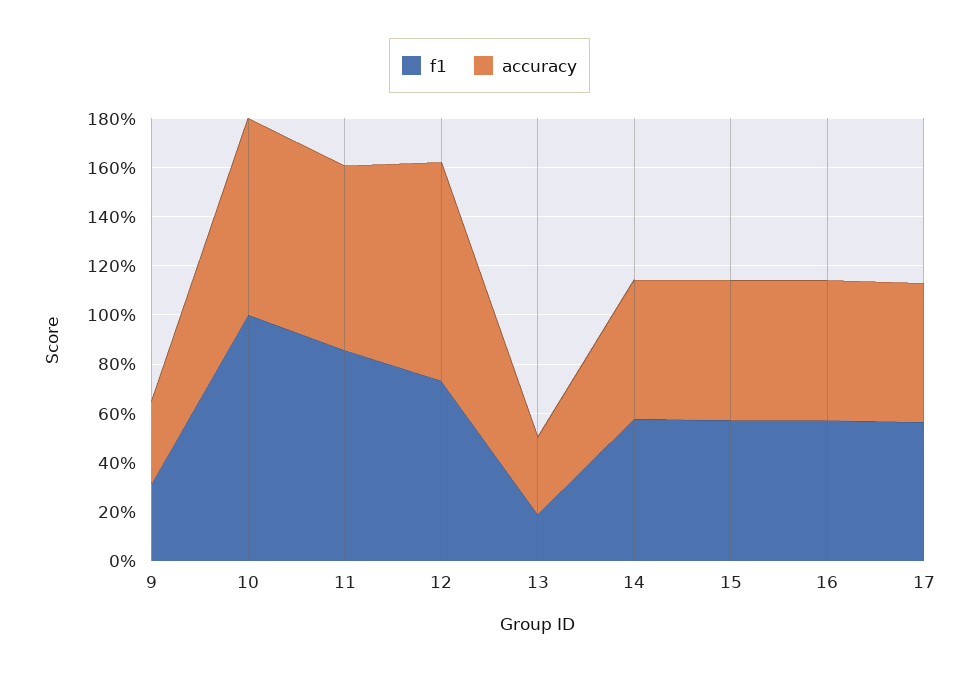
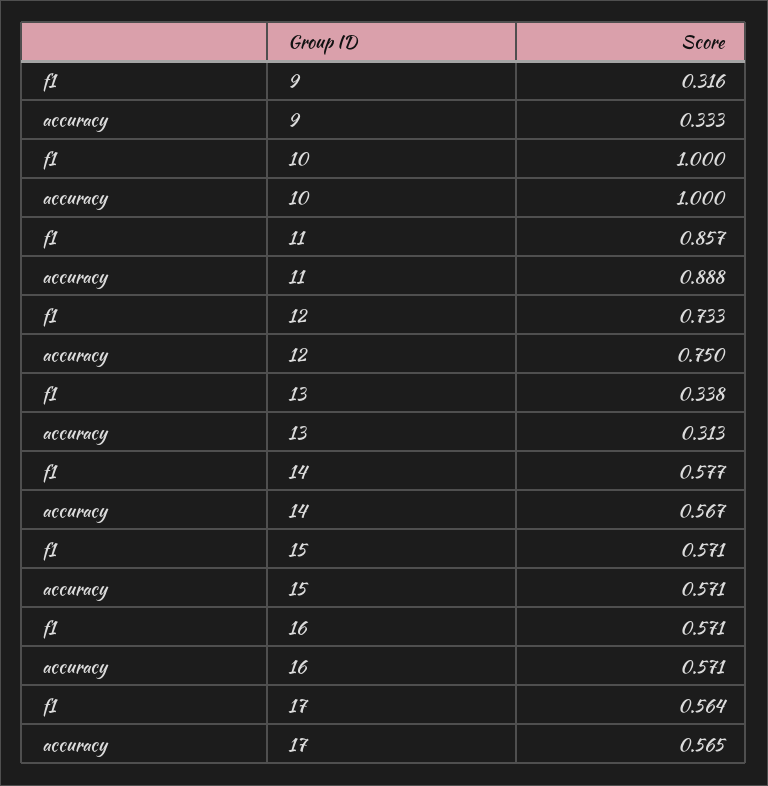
  {
    "f1": {
      "9": 0.316,
      "10": 1,
      "11": 0.857,
      "12": 0.733,
-     "13": 0.2,
+     "13": 0.338,
      "14": 0.577,
      "15": 0.571,
      "16": 0.571,
      "17": 0.564
    },
    "accuracy": {
      "9": 0.333,
-     "10": 0.8,
+     "10": 1,
-     "11": 0.75,
+     "11": 0.888,
-     "12": 0.9,
+     "12": 0.75,
      "13": 0.313,
      "14": 0.567,
      "15": 0.571,
      "16": 0.571,
      "17": 0.565
    }
  }

